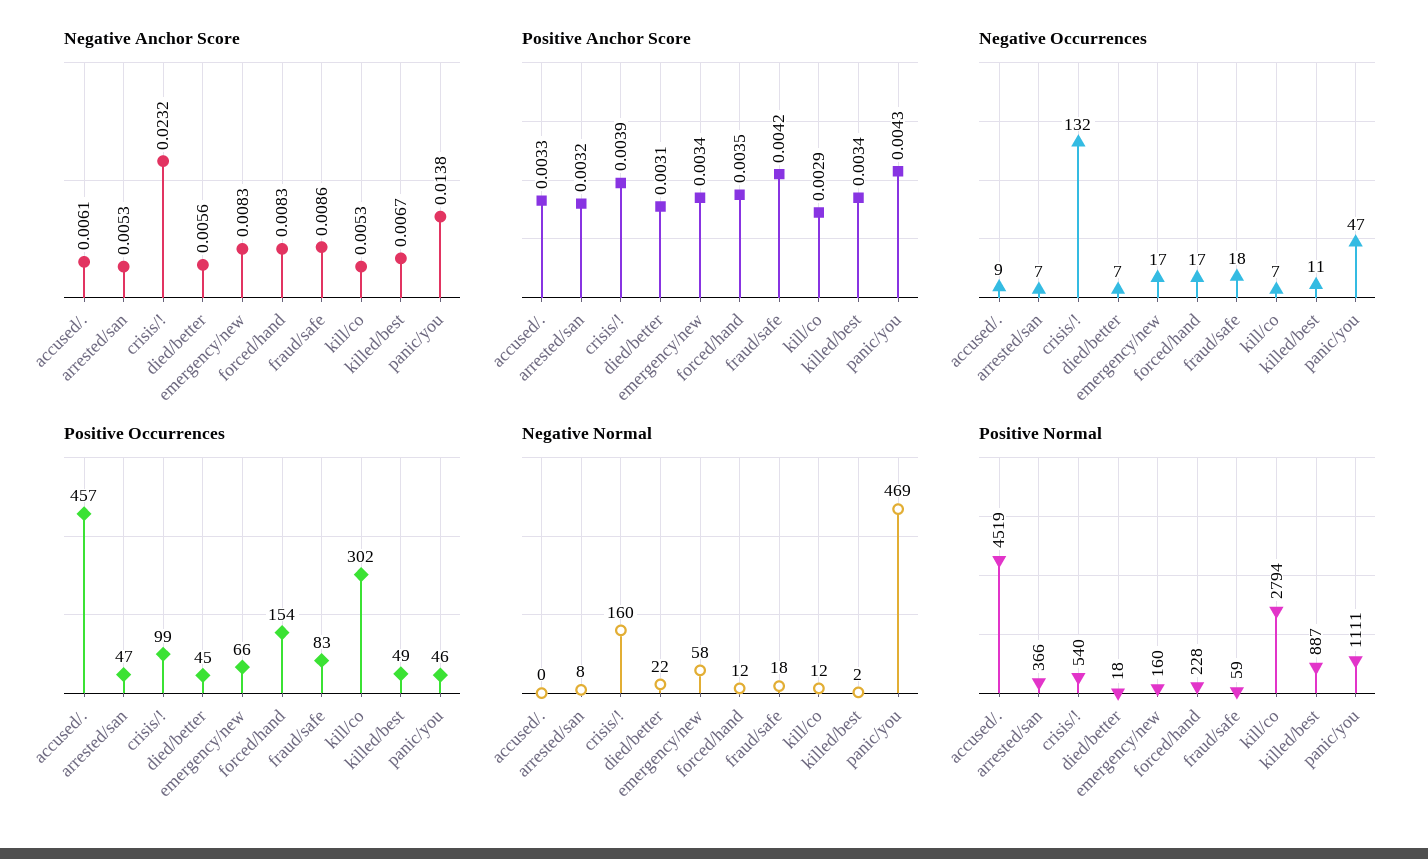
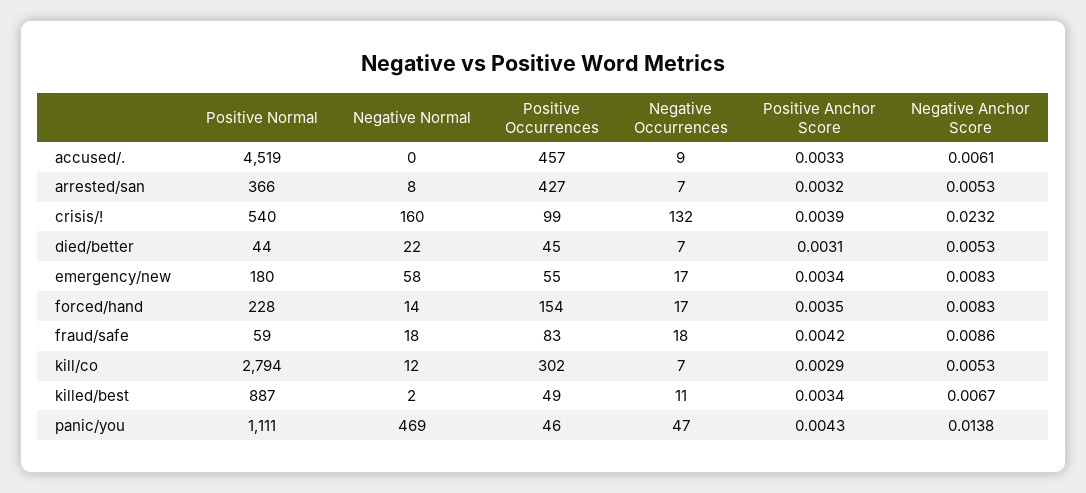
  {
    "Negative Anchor Score": {
      "accused/.": 0.0061,
      "arrested/san": 0.0053,
      "crisis/!": 0.0232,
-     "died/better": 0.0056,
+     "died/better": 0.0053,
      "emergency/new": 0.0083,
      "forced/hand": 0.0083,
      "fraud/safe": 0.0086,
      "kill/co": 0.0053,
      "killed/best": 0.0067,
      "panic/you": 0.0138
    },
    "Positive Anchor Score": {
      "accused/.": 0.0033,
      "arrested/san": 0.0032,
      "crisis/!": 0.0039,
      "died/better": 0.0031,
      "emergency/new": 0.0034,
      "forced/hand": 0.0035,
      "fraud/safe": 0.0042,
      "kill/co": 0.0029,
      "killed/best": 0.0034,
      "panic/you": 0.0043
    },
    "Negative Occurrences": {
      "accused/.": 9,
      "arrested/san": 7,
      "crisis/!": 132,
      "died/better": 7,
      "emergency/new": 17,
      "forced/hand": 17,
      "fraud/safe": 18,
      "kill/co": 7,
      "killed/best": 11,
      "panic/you": 47
    },
    "Positive Occurrences": {
      "accused/.": 457,
-     "arrested/san": 47,
+     "arrested/san": 427,
      "crisis/!": 99,
      "died/better": 45,
-     "emergency/new": 66,
+     "emergency/new": 55,
      "forced/hand": 154,
      "fraud/safe": 83,
      "kill/co": 302,
      "killed/best": 49,
      "panic/you": 46
    },
    "Negative Normal": {
      "accused/.": 0,
      "arrested/san": 8,
      "crisis/!": 160,
      "died/better": 22,
      "emergency/new": 58,
-     "forced/hand": 12,
+     "forced/hand": 14,
      "fraud/safe": 18,
      "kill/co": 12,
      "killed/best": 2,
      "panic/you": 469
    },
    "Positive Normal": {
      "accused/.": 4519,
      "arrested/san": 366,
      "crisis/!": 540,
-     "died/better": 18,
+     "died/better": 44,
-     "emergency/new": 160,
+     "emergency/new": 180,
      "forced/hand": 228,
      "fraud/safe": 59,
      "kill/co": 2794,
      "killed/best": 887,
      "panic/you": 1111
    }
  }

